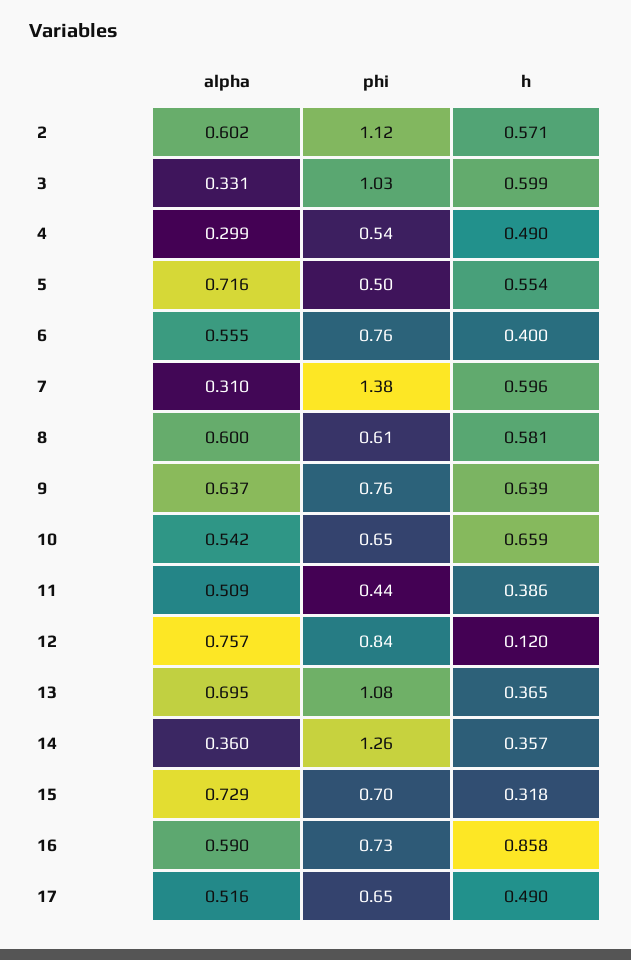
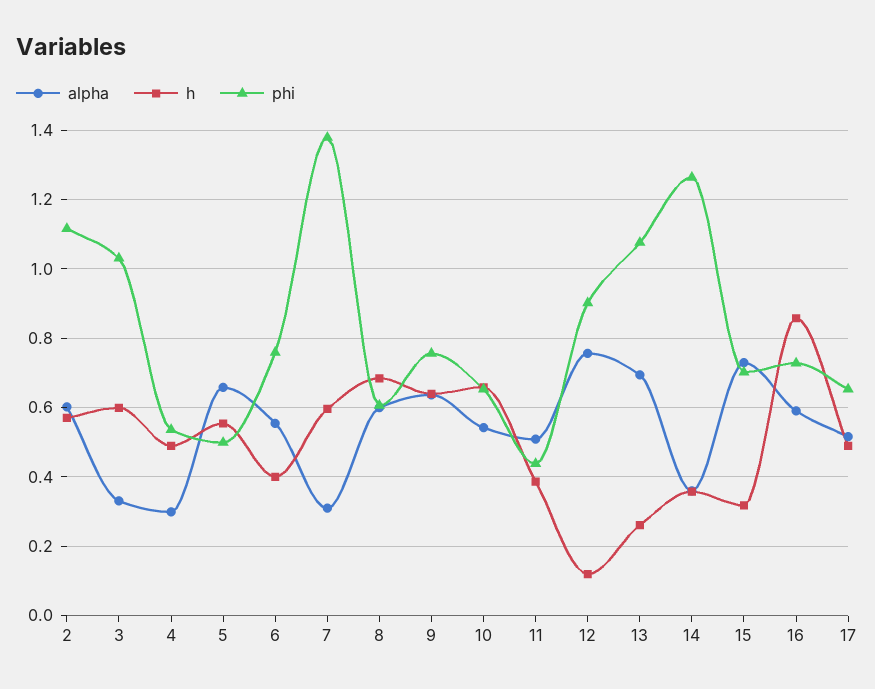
  {
    "alpha": {
      "2": 0.602,
      "3": 0.331,
      "4": 0.299,
-     "5": 0.716,
+     "5": 0.66,
      "6": 0.555,
      "7": 0.31,
      "8": 0.6,
      "9": 0.637,
      "10": 0.542,
      "11": 0.509,
      "12": 0.757,
      "13": 0.695,
      "14": 0.36,
      "15": 0.729,
      "16": 0.59,
      "17": 0.516
    },
    "phi": {
      "2": 1.12,
      "3": 1.03,
      "4": 0.54,
      "5": 0.5,
      "6": 0.76,
      "7": 1.38,
      "8": 0.61,
      "9": 0.76,
      "10": 0.65,
      "11": 0.44,
-     "12": 0.84,
+     "12": 0.9,
      "13": 1.08,
      "14": 1.26,
      "15": 0.7,
      "16": 0.73,
      "17": 0.65
    },
    "h": {
      "2": 0.571,
      "3": 0.599,
      "4": 0.49,
      "5": 0.554,
      "6": 0.4,
      "7": 0.596,
-     "8": 0.581,
+     "8": 0.68,
      "9": 0.639,
      "10": 0.659,
      "11": 0.386,
      "12": 0.12,
-     "13": 0.365,
+     "13": 0.26,
      "14": 0.357,
      "15": 0.318,
      "16": 0.858,
      "17": 0.49
    }
  }

